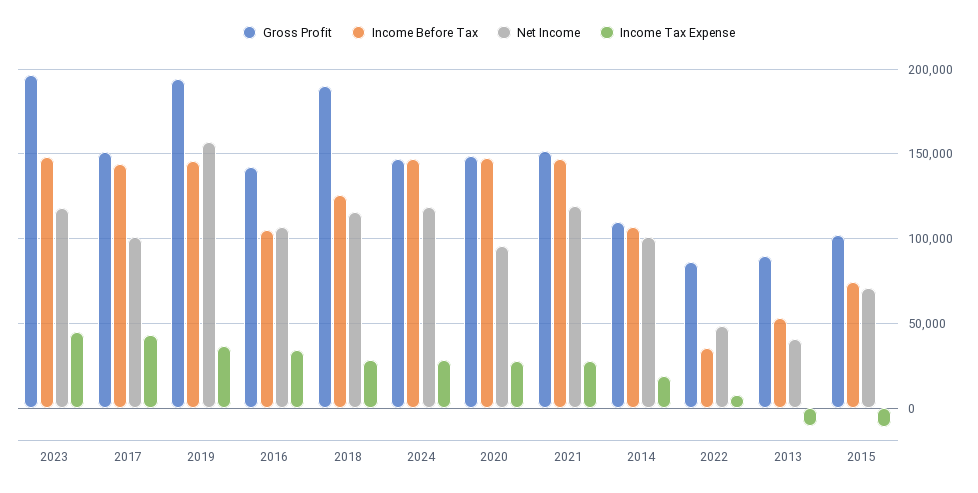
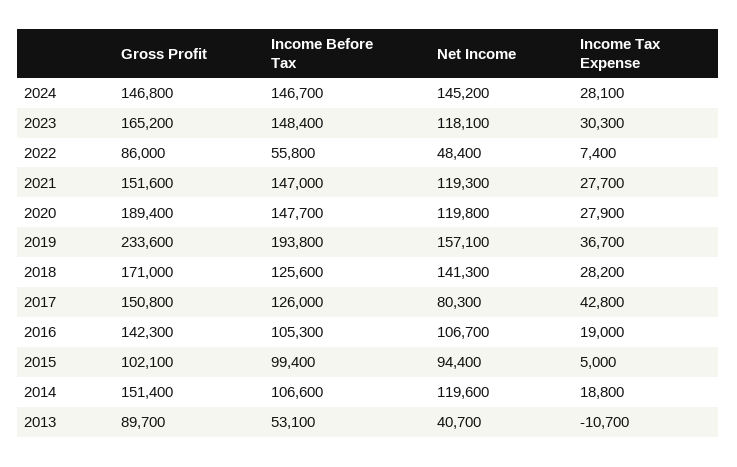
  {
    "Gross Profit": {
-     "2023": 195000,
+     "2023": 165200,
      "2017": 150800,
-     "2019": 195000,
+     "2019": 233600,
      "2016": 142300,
-     "2018": 190000,
+     "2018": 171000,
      "2024": 146800,
-     "2020": 150000,
+     "2020": 189400,
      "2021": 151600,
-     "2014": 110000,
+     "2014": 151400,
      "2022": 86000,
      "2013": 89700,
      "2015": 102100
    },
    "Income Before Tax": {
      "2023": 148400,
-     "2017": 145000,
+     "2017": 126000,
-     "2019": 145000,
+     "2019": 193800,
      "2016": 105300,
      "2018": 125600,
      "2024": 146700,
      "2020": 147700,
      "2021": 147000,
      "2014": 106600,
-     "2022": 35000,
+     "2022": 55800,
      "2013": 53100,
-     "2015": 75000
+     "2015": 99400
    },
    "Net Income": {
      "2023": 118100,
-     "2017": 100000,
+     "2017": 80300,
      "2019": 157100,
      "2016": 106700,
-     "2018": 115000,
+     "2018": 141300,
-     "2024": 120000,
+     "2024": 145200,
-     "2020": 95000,
+     "2020": 119800,
      "2021": 119300,
-     "2014": 100000,
+     "2014": 119600,
      "2022": 48400,
      "2013": 40700,
-     "2015": 70000
+     "2015": 94400
    },
    "Income Tax Expense": {
-     "2023": 45000,
+     "2023": 30300,
      "2017": 42800,
      "2019": 36700,
-     "2016": 35000,
+     "2016": 19000,
      "2018": 28200,
      "2024": 28100,
      "2020": 27900,
      "2021": 27700,
      "2014": 18800,
      "2022": 7400,
      "2013": -10700,
-     "2015": -10000
+     "2015": 5000
    }
  }

